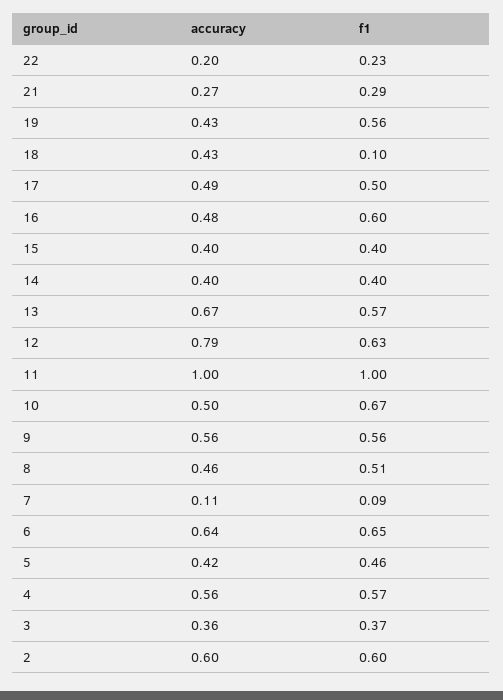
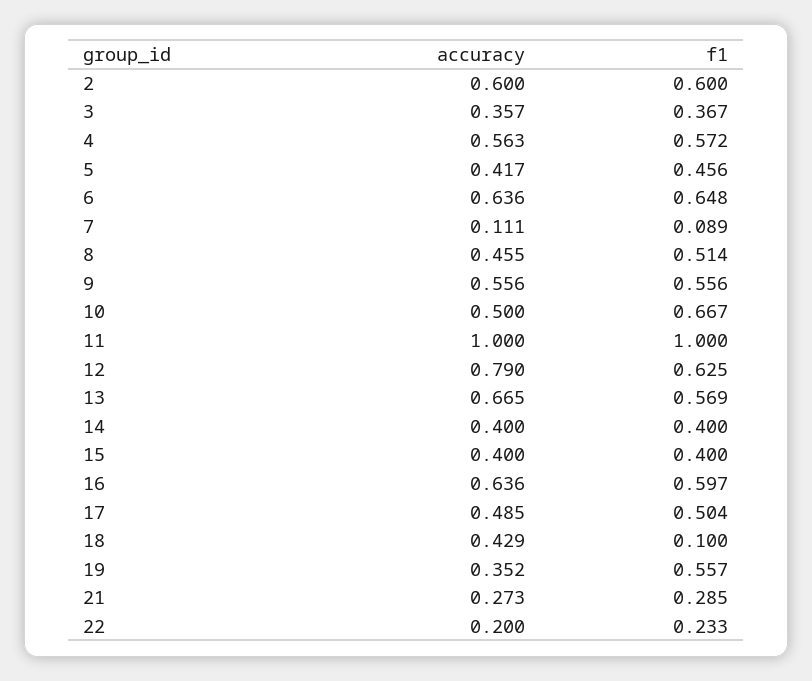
  {
    "accuracy": {
      "22": 0.2,
      "21": 0.273,
-     "19": 0.43,
+     "19": 0.352,
      "18": 0.429,
      "17": 0.485,
-     "16": 0.48,
+     "16": 0.636,
      "15": 0.4,
      "14": 0.4,
      "13": 0.665,
      "12": 0.79,
      "11": 1,
      "10": 0.5,
      "9": 0.556,
      "8": 0.455,
      "7": 0.111,
      "6": 0.636,
      "5": 0.417,
      "4": 0.563,
      "3": 0.357,
      "2": 0.6
    },
    "f1": {
      "22": 0.233,
      "21": 0.285,
      "19": 0.557,
      "18": 0.1,
      "17": 0.504,
      "16": 0.597,
      "15": 0.4,
      "14": 0.4,
      "13": 0.569,
      "12": 0.625,
      "11": 1,
      "10": 0.667,
      "9": 0.556,
      "8": 0.514,
      "7": 0.089,
      "6": 0.648,
      "5": 0.456,
      "4": 0.572,
      "3": 0.367,
      "2": 0.6
    }
  }

